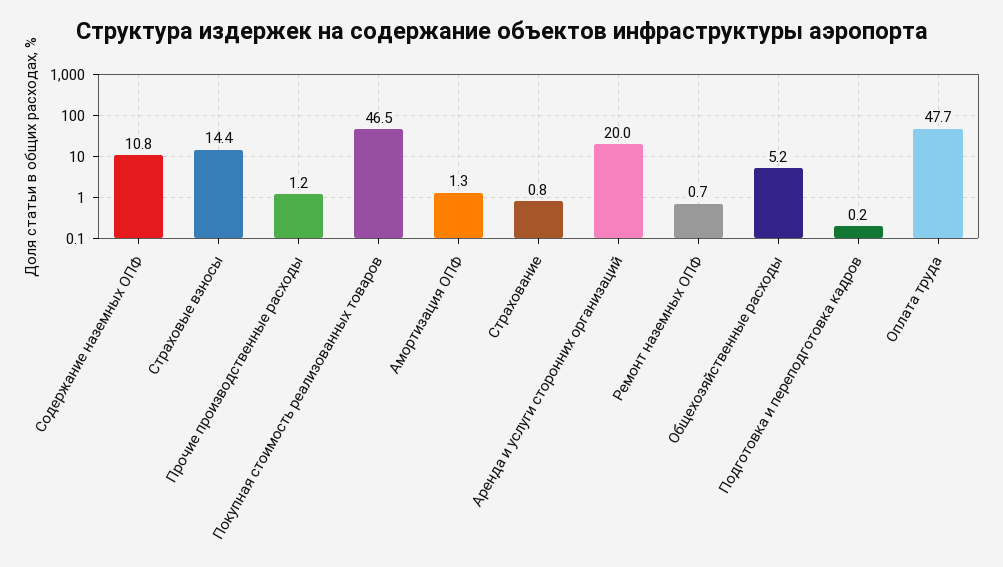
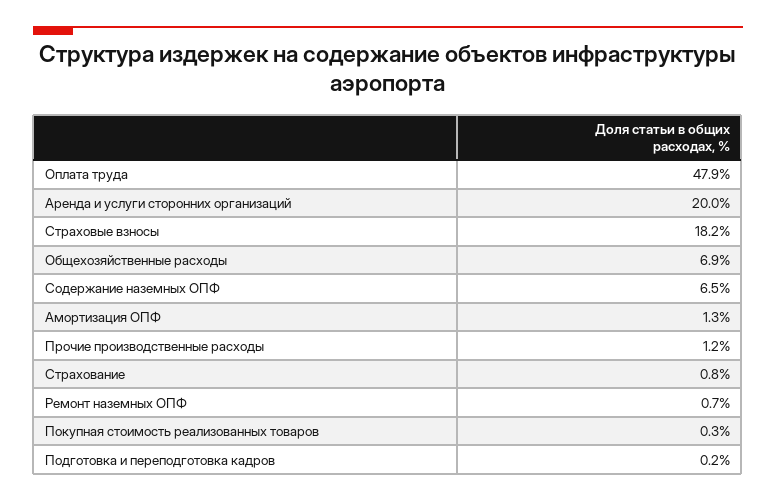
  {
-   "Содержание наземных ОПФ": 10.8,
+   "Содержание наземных ОПФ": 6.5,
-   "Страховые взносы": 14.4,
+   "Страховые взносы": 18.2,
    "Прочие производственные расходы": 1.2,
-   "Покупная стоимость реализованных товаров": 46.5,
+   "Покупная стоимость реализованных товаров": 0.3,
    "Амортизация ОПФ": 1.3,
    "Страхование": 0.8,
    "Аренда и услуги сторонних организаций": 20,
    "Ремонт наземных ОПФ": 0.7,
-   "Общехозяйственные расходы": 5.2,
+   "Общехозяйственные расходы": 6.9,
    "Подготовка и переподготовка кадров": 0.2,
-   "Оплата труда": 47.7
+   "Оплата труда": 47.9
  }

